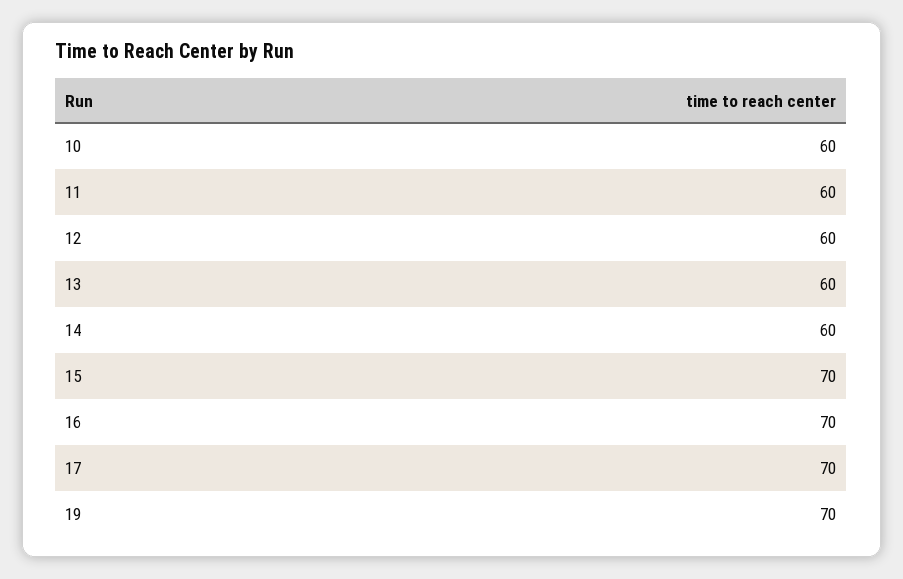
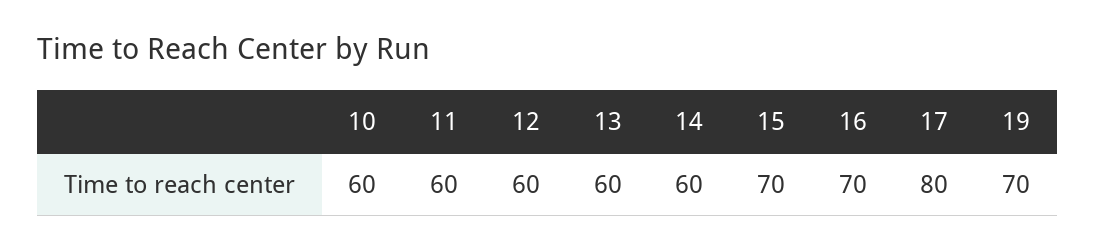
  {
    "10": 60,
    "11": 60,
    "12": 60,
    "13": 60,
    "14": 60,
    "15": 70,
    "16": 70,
-   "17": 70,
+   "17": 80,
    "19": 70
  }

